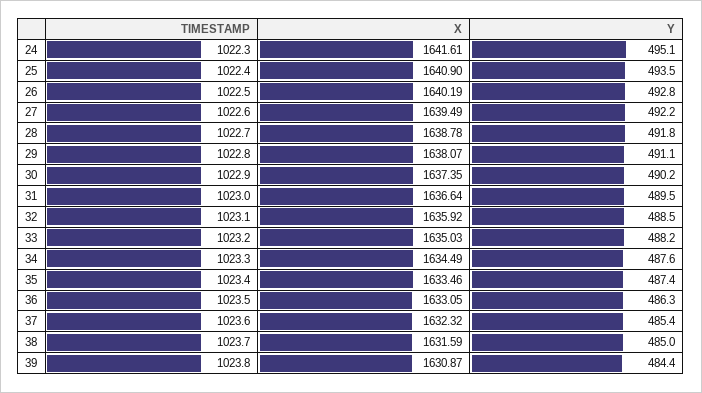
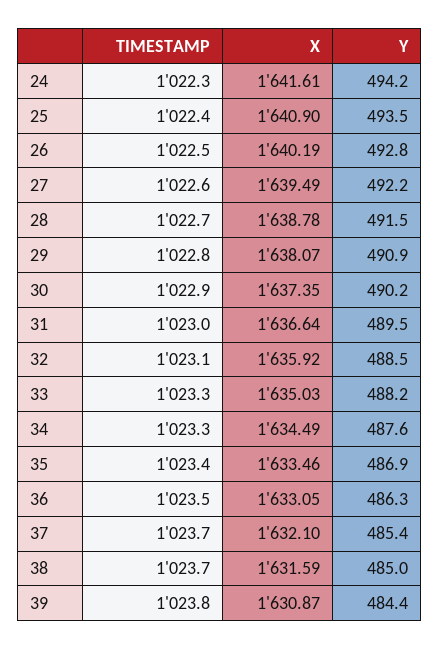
  {
    "TIMESTAMP": {
      "24": 1022.3,
      "25": 1022.4,
      "26": 1022.5,
      "27": 1022.6,
      "28": 1022.7,
      "29": 1022.8,
      "30": 1022.9,
      "31": 1023,
      "32": 1023.1,
-     "33": 1023.2,
+     "33": 1023.3,
      "34": 1023.3,
      "35": 1023.4,
      "36": 1023.5,
-     "37": 1023.6,
+     "37": 1023.7,
      "38": 1023.7,
      "39": 1023.8
    },
    "X": {
      "24": 1641.61,
      "25": 1640.9,
      "26": 1640.19,
      "27": 1639.49,
      "28": 1638.78,
      "29": 1638.07,
      "30": 1637.35,
      "31": 1636.64,
      "32": 1635.92,
      "33": 1635.03,
      "34": 1634.49,
      "35": 1633.46,
      "36": 1633.05,
-     "37": 1632.32,
+     "37": 1632.1,
      "38": 1631.59,
      "39": 1630.87
    },
    "Y": {
-     "24": 495.1,
+     "24": 494.2,
      "25": 493.5,
      "26": 492.8,
      "27": 492.2,
-     "28": 491.8,
+     "28": 491.5,
-     "29": 491.1,
+     "29": 490.9,
      "30": 490.2,
      "31": 489.5,
      "32": 488.5,
      "33": 488.2,
      "34": 487.6,
-     "35": 487.4,
+     "35": 486.9,
      "36": 486.3,
      "37": 485.4,
      "38": 485,
      "39": 484.4
    }
  }

